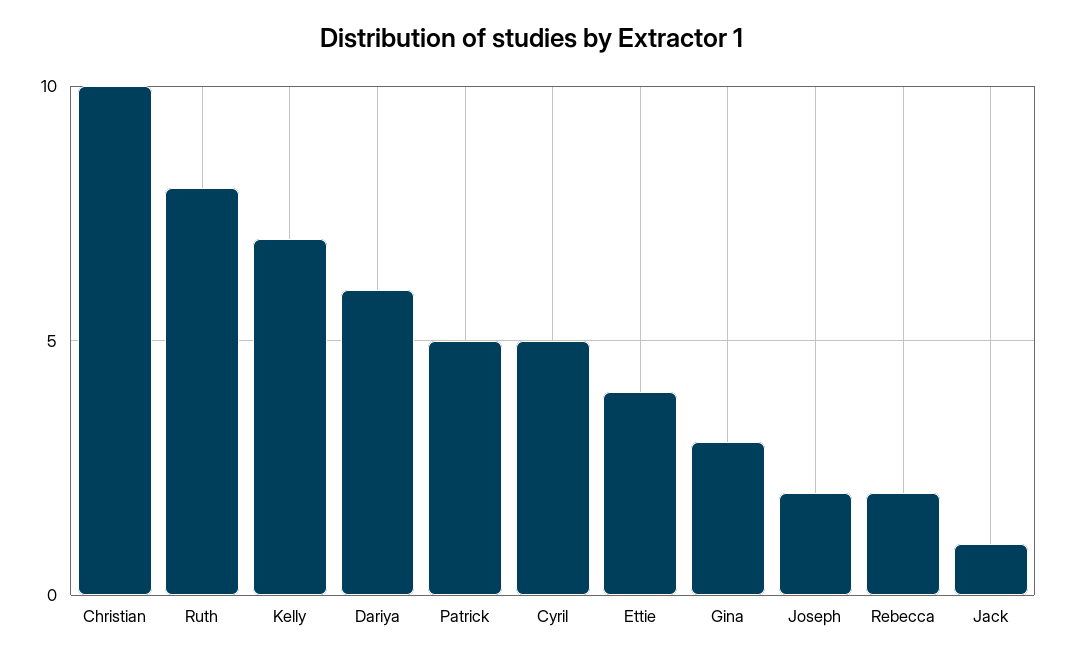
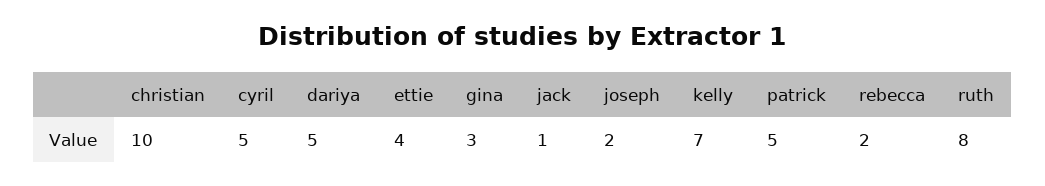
  {
    "Christian": 10,
    "Ruth": 8,
    "Kelly": 7,
-   "Dariya": 6,
+   "Dariya": 5,
    "Patrick": 5,
    "Cyril": 5,
    "Ettie": 4,
    "Gina": 3,
    "Joseph": 2,
    "Rebecca": 2,
    "Jack": 1
  }

